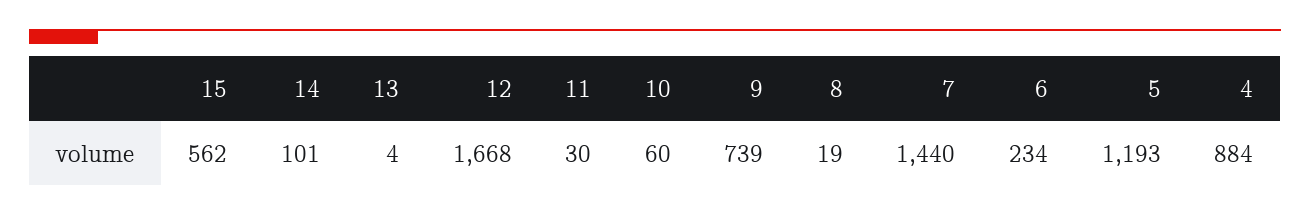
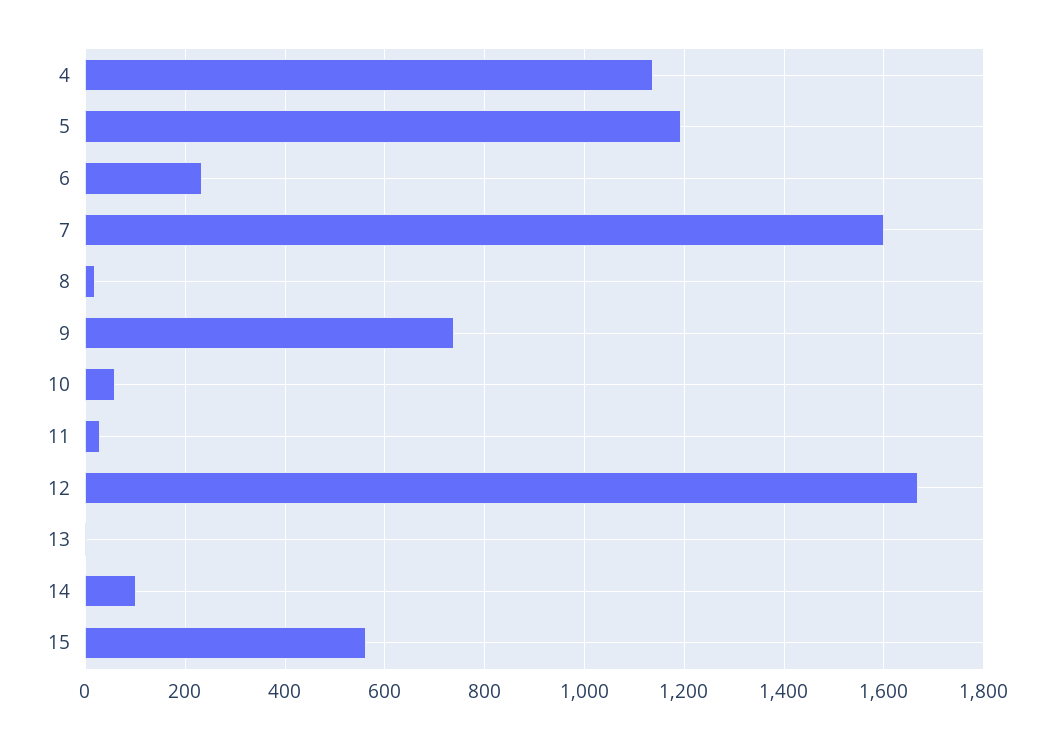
  {
    "15": 562,
    "14": 101,
    "13": 4,
    "12": 1668,
    "11": 30,
    "10": 60,
    "9": 739,
    "8": 19,
-   "7": 1440,
+   "7": 1600,
    "6": 234,
    "5": 1193,
-   "4": 884
+   "4": 1140
  }

